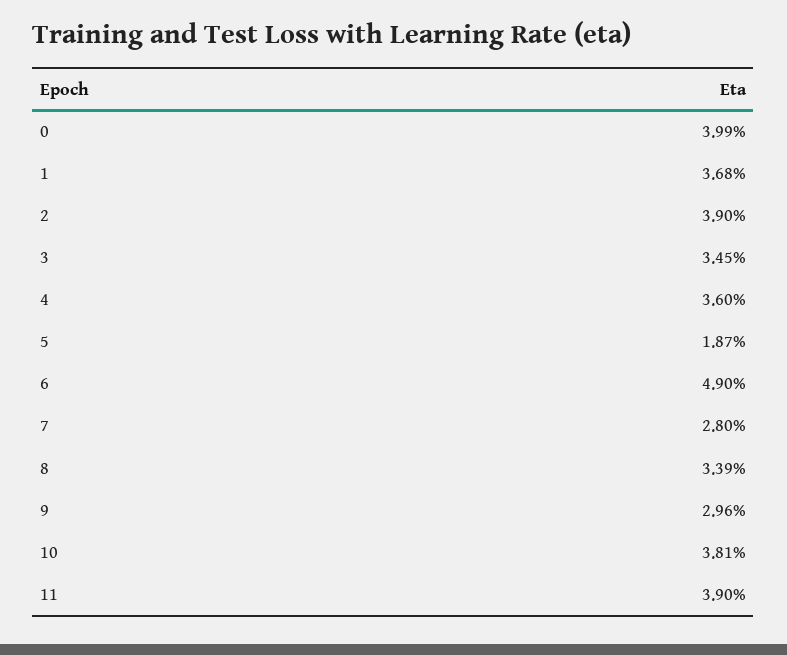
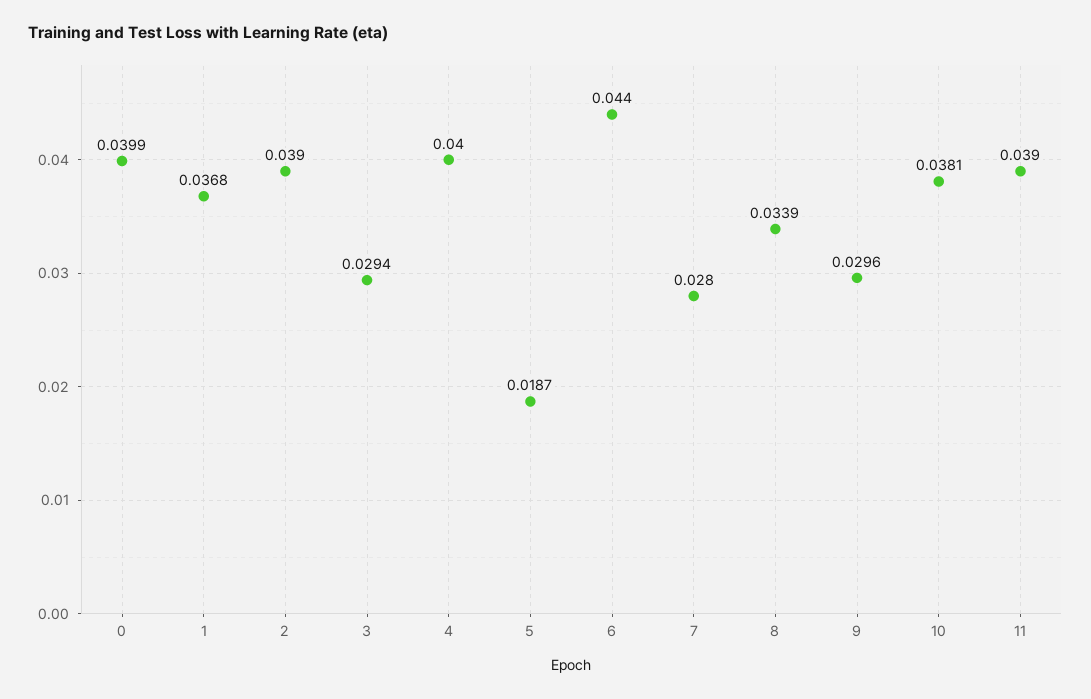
  {
    "0": 0.0399,
    "1": 0.0368,
    "2": 0.039,
-   "3": 0.0345,
+   "3": 0.0294,
-   "4": 0.036,
+   "4": 0.04,
    "5": 0.0187,
-   "6": 0.049,
+   "6": 0.044,
    "7": 0.028,
    "8": 0.0339,
    "9": 0.0296,
    "10": 0.0381,
    "11": 0.039
  }

